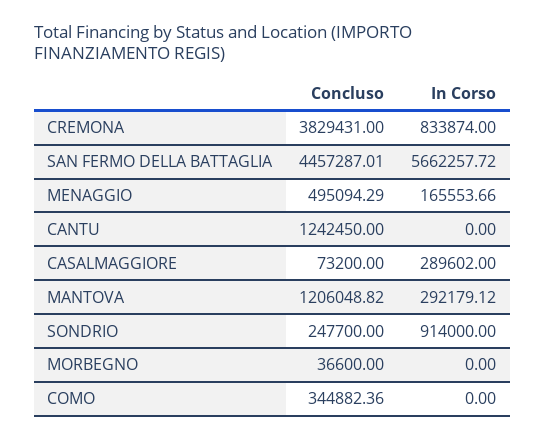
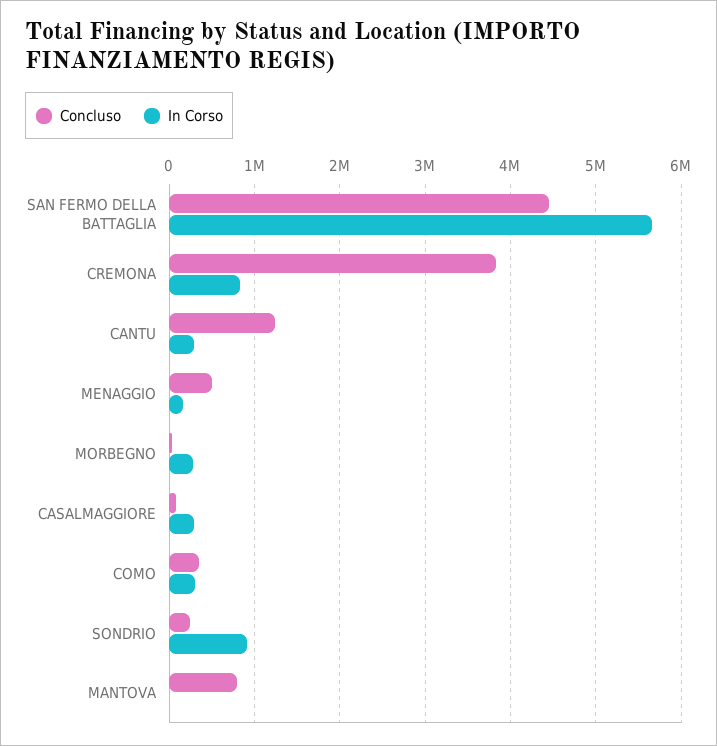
  {
    "Concluso": {
      "CREMONA": 3829431,
      "SAN FERMO DELLA BATTAGLIA": 4457287.01,
      "MENAGGIO": 495094.29,
      "CANTU": 1242450,
      "CASALMAGGIORE": 73200,
-     "MANTOVA": 1206048.82,
+     "MANTOVA": 800000,
      "SONDRIO": 247700,
      "MORBEGNO": 36600,
      "COMO": 344882.36
    },
    "In Corso": {
      "CREMONA": 833874,
      "SAN FERMO DELLA BATTAGLIA": 5662257.72,
      "MENAGGIO": 165553.66,
-     "CANTU": 0,
+     "CANTU": 300000,
      "CASALMAGGIORE": 289602,
-     "MANTOVA": 292179.12,
+     "MANTOVA": 0,
      "SONDRIO": 914000,
-     "MORBEGNO": 0,
+     "MORBEGNO": 300000,
-     "COMO": 0
+     "COMO": 300000
    }
  }

